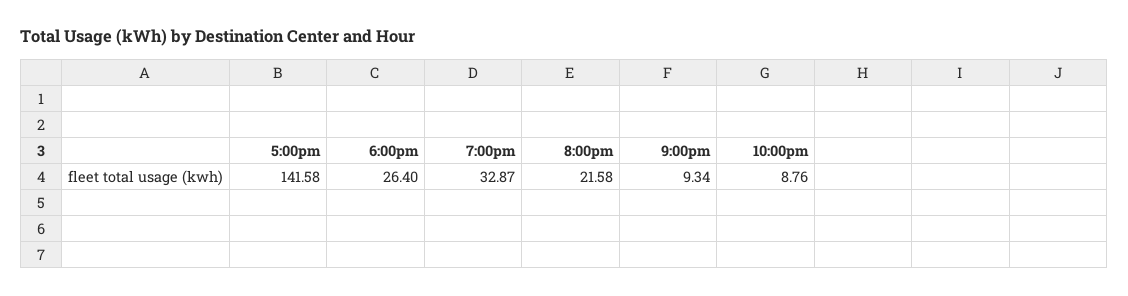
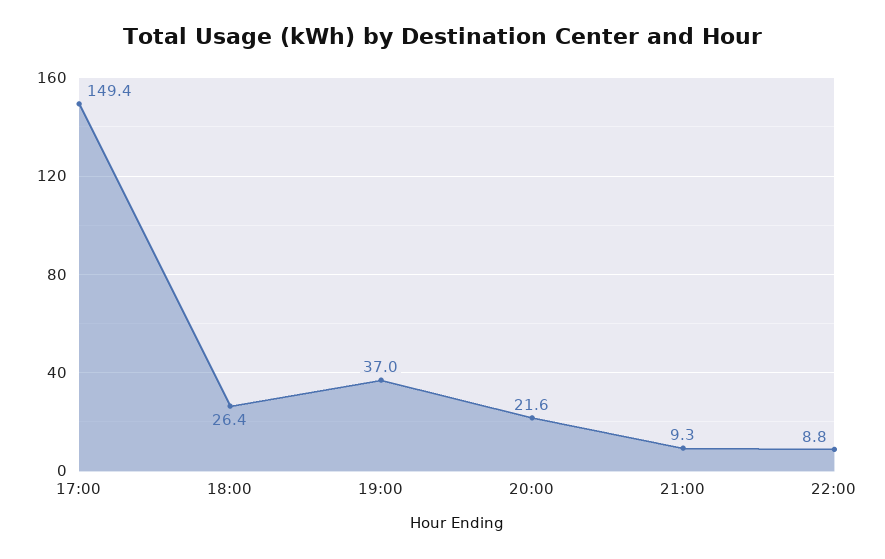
  {
-   "5:00pm": 141.58,
+   "5:00pm": 149.4,
    "6:00pm": 26.4,
-   "7:00pm": 32.87,
+   "7:00pm": 37,
    "8:00pm": 21.58,
    "9:00pm": 9.34,
    "10:00pm": 8.76
  }

